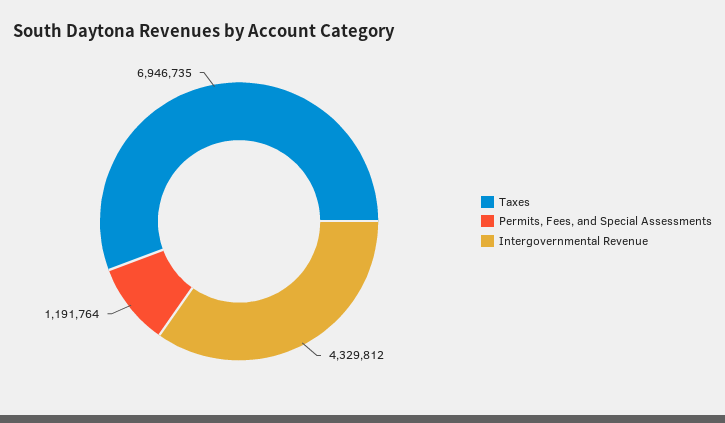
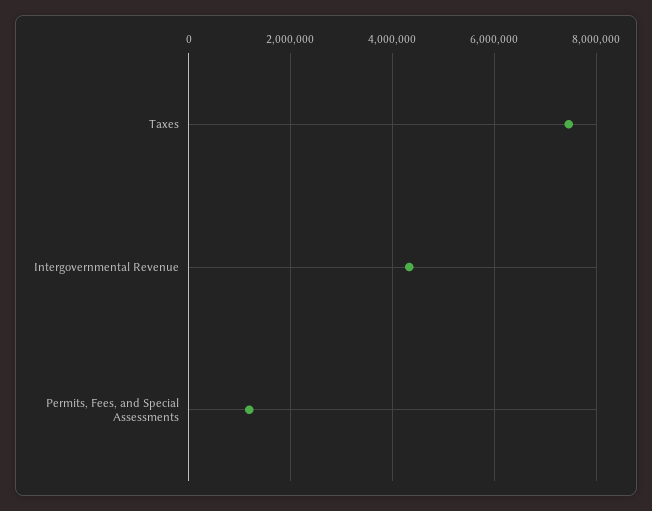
  {
-   "Taxes": 6946735,
+   "Taxes": 7400000,
    "Permits, Fees, and Special Assessments": 1191764,
    "Intergovernmental Revenue": 4329812
  }

